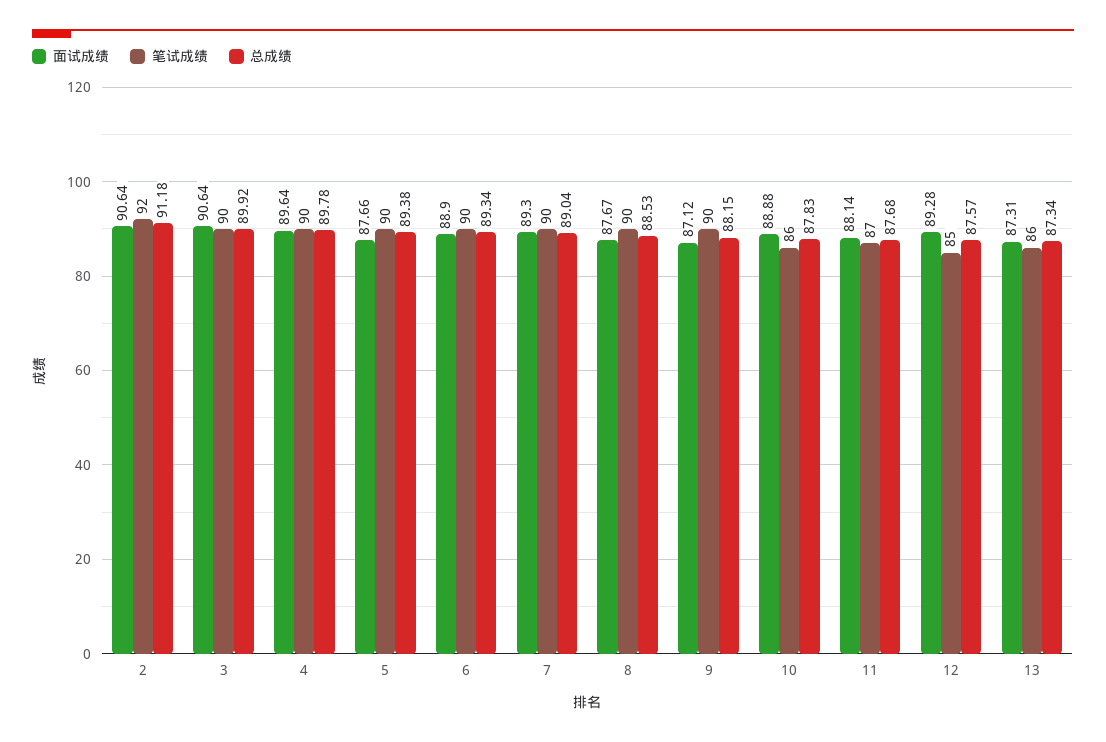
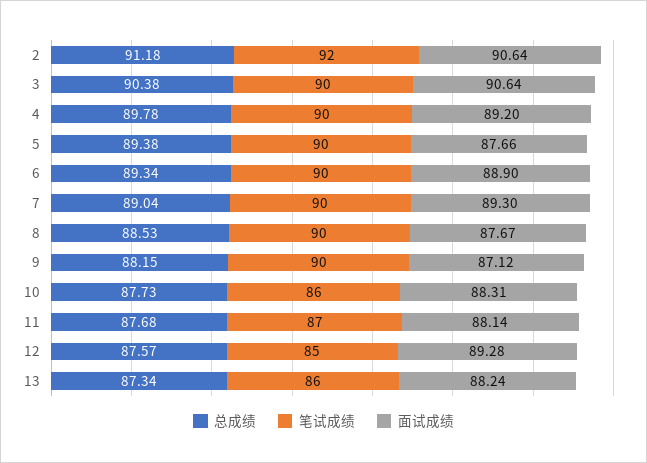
  {
    "面试成绩": {
      "2": 90.64,
      "3": 90.64,
-     "4": 89.64,
+     "4": 89.2,
      "5": 87.66,
      "6": 88.9,
      "7": 89.3,
      "8": 87.67,
      "9": 87.12,
-     "10": 88.88,
+     "10": 88.31,
      "11": 88.14,
      "12": 89.28,
-     "13": 87.31
+     "13": 88.24
    },
    "笔试成绩": {
      "2": 92,
      "3": 90,
      "4": 90,
      "5": 90,
      "6": 90,
      "7": 90,
      "8": 90,
      "9": 90,
      "10": 86,
      "11": 87,
      "12": 85,
      "13": 86
    },
    "总成绩": {
      "2": 91.18,
-     "3": 89.92,
+     "3": 90.38,
      "4": 89.78,
      "5": 89.38,
      "6": 89.34,
      "7": 89.04,
      "8": 88.53,
      "9": 88.15,
-     "10": 87.83,
+     "10": 87.73,
      "11": 87.68,
      "12": 87.57,
      "13": 87.34
    }
  }

